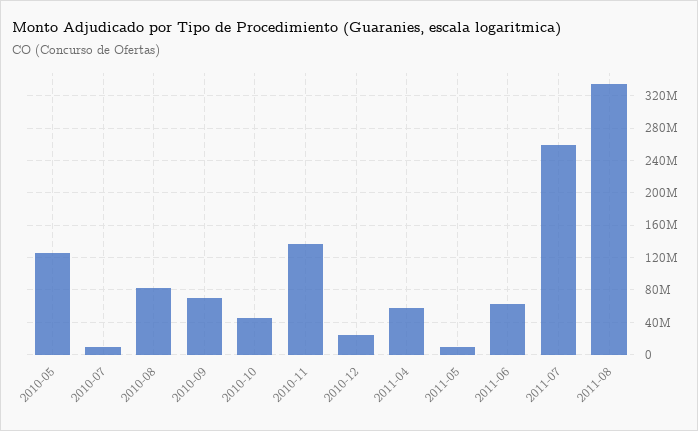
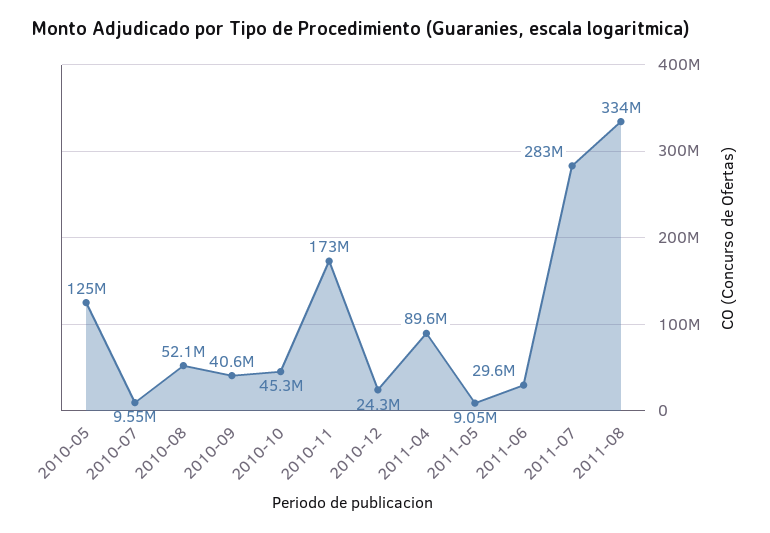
  {
    "2010-05": 125000000,
    "2010-07": 9550000,
-   "2010-08": 80000000,
+   "2010-08": 52100000,
-   "2010-09": 70000000,
+   "2010-09": 40600000,
    "2010-10": 45300000,
-   "2010-11": 140000000,
+   "2010-11": 173000000,
    "2010-12": 24300000,
-   "2011-04": 60000000,
+   "2011-04": 89600000,
    "2011-05": 9050000,
-   "2011-06": 60000000,
+   "2011-06": 29600000,
-   "2011-07": 260000000,
+   "2011-07": 283000000,
    "2011-08": 334000000
  }

